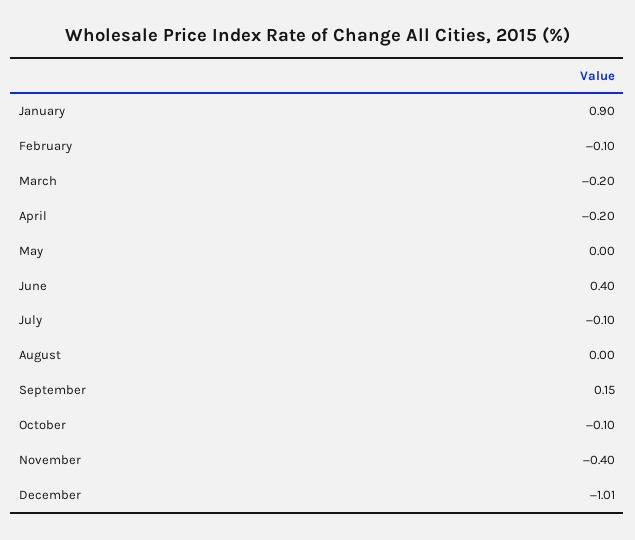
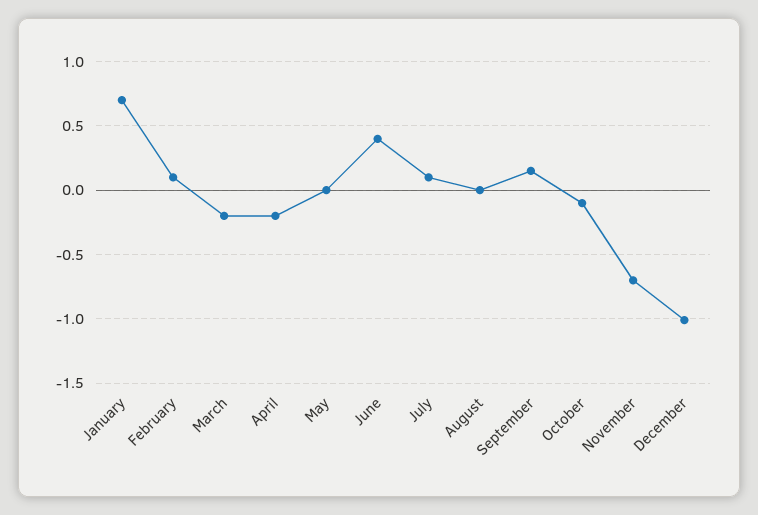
  {
-   "January": 0.9,
+   "January": 0.7,
-   "February": -0.1,
+   "February": 0.1,
    "March": -0.2,
    "April": -0.2,
    "May": 0,
    "June": 0.4,
-   "July": -0.1,
+   "July": 0.1,
    "August": 0,
    "September": 0.15,
    "October": -0.1,
-   "November": -0.4,
+   "November": -0.7,
    "December": -1.01
  }

